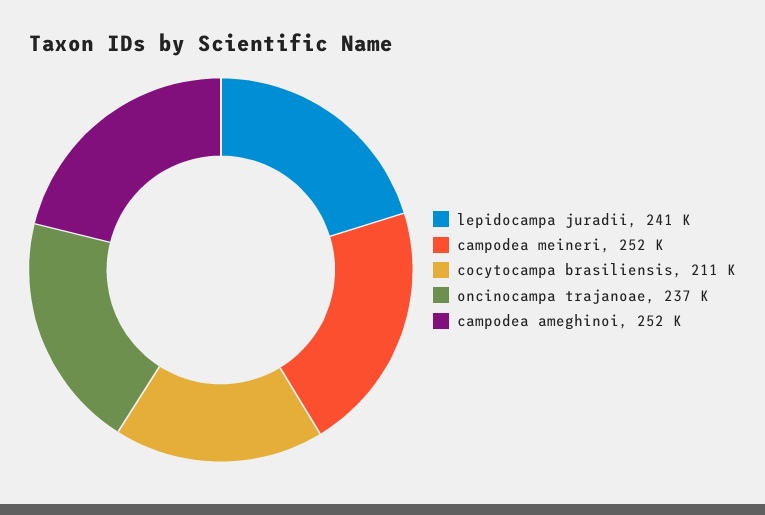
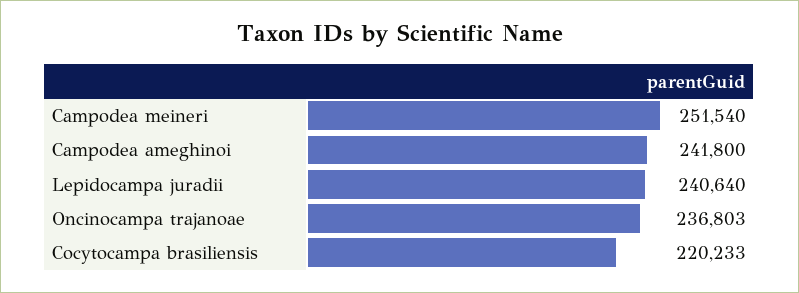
  {
    "lepidocampa juradii": 240640,
    "campodea meineri": 251540,
-   "cocytocampa brasiliensis": 211000,
+   "cocytocampa brasiliensis": 220233,
    "oncinocampa trajanoae": 236803,
-   "campodea ameghinoi": 252000
+   "campodea ameghinoi": 241800
  }

